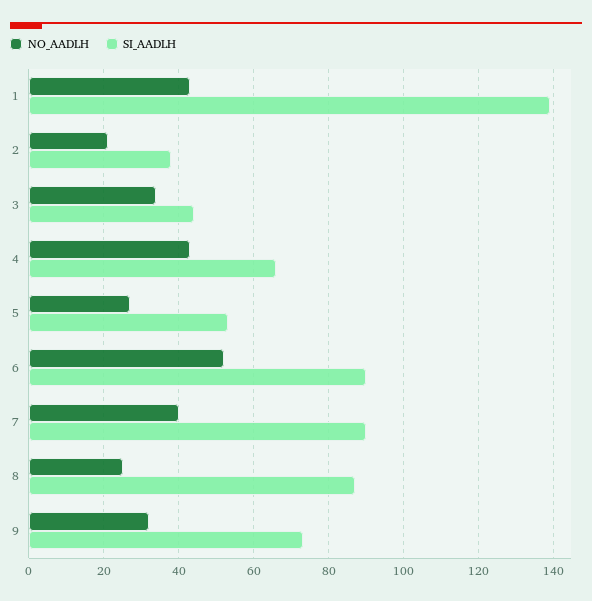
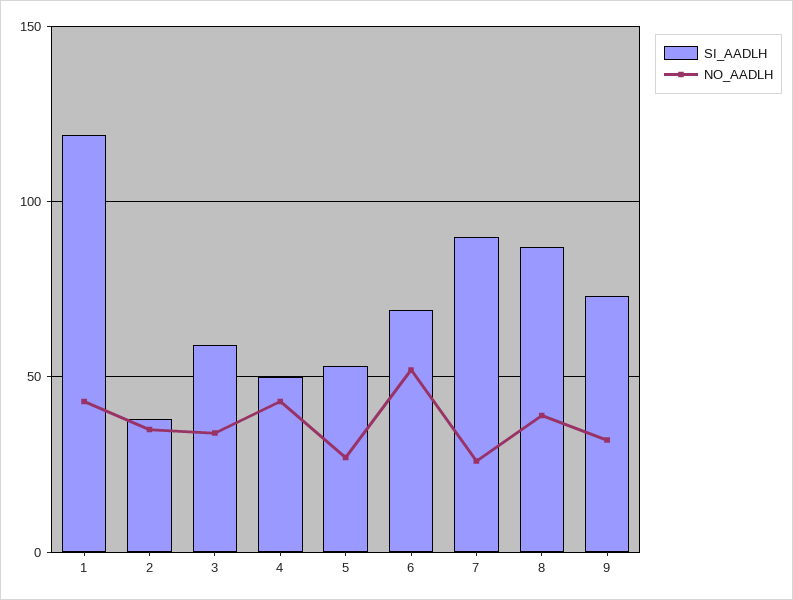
  {
    "NO_AADLH": {
      "1": 45,
-     "2": 20,
+     "2": 35,
      "3": 35,
      "4": 45,
      "5": 25,
      "6": 50,
-     "7": 40,
+     "7": 25,
-     "8": 25,
+     "8": 40,
      "9": 30
    },
    "SI_AADLH": {
-     "1": 140,
+     "1": 120,
      "2": 40,
-     "3": 45,
+     "3": 60,
-     "4": 65,
+     "4": 50,
      "5": 55,
-     "6": 90,
+     "6": 70,
      "7": 90,
      "8": 85,
      "9": 75
    }
  }

